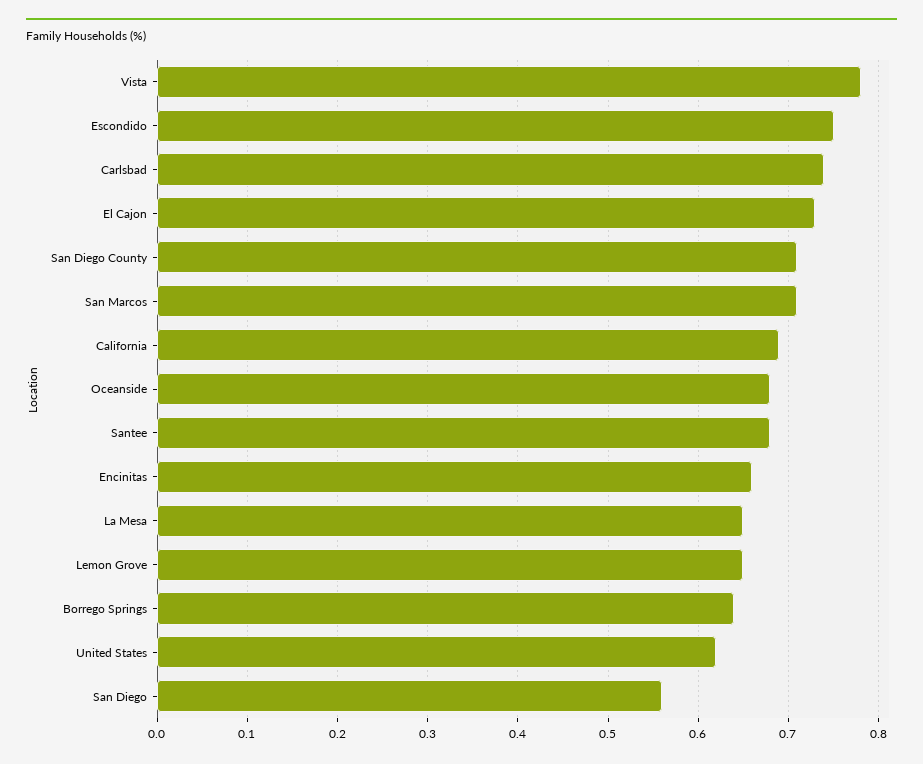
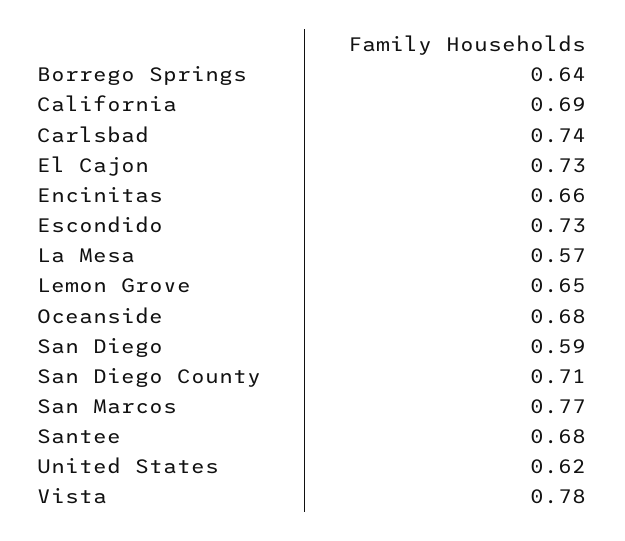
  {
    "Vista": 0.78,
-   "Escondido": 0.75,
+   "Escondido": 0.73,
    "Carlsbad": 0.74,
    "El Cajon": 0.73,
    "San Diego County": 0.71,
-   "San Marcos": 0.71,
+   "San Marcos": 0.77,
    "California": 0.69,
    "Oceanside": 0.68,
    "Santee": 0.68,
    "Encinitas": 0.66,
-   "La Mesa": 0.65,
+   "La Mesa": 0.57,
    "Lemon Grove": 0.65,
    "Borrego Springs": 0.64,
    "United States": 0.62,
-   "San Diego": 0.56
+   "San Diego": 0.59
  }

